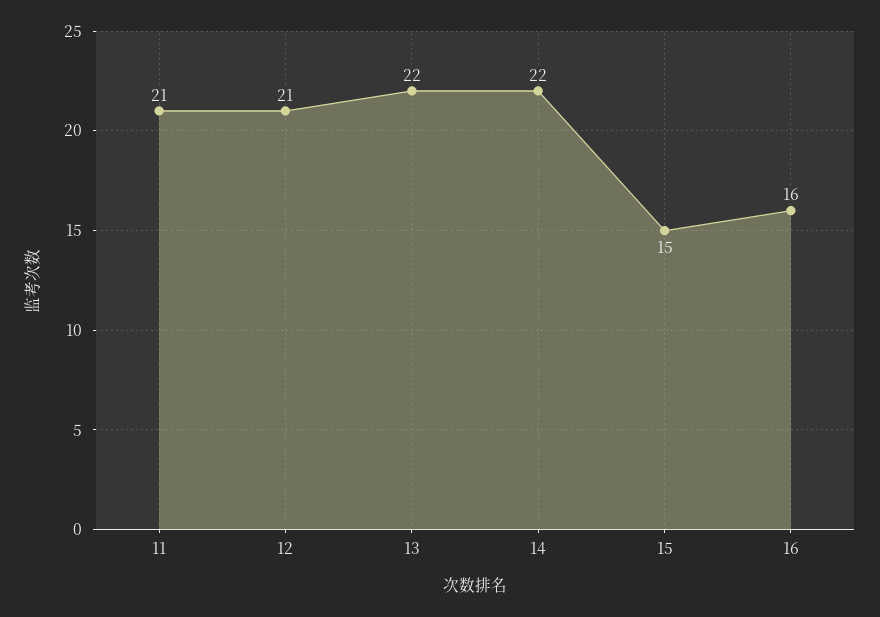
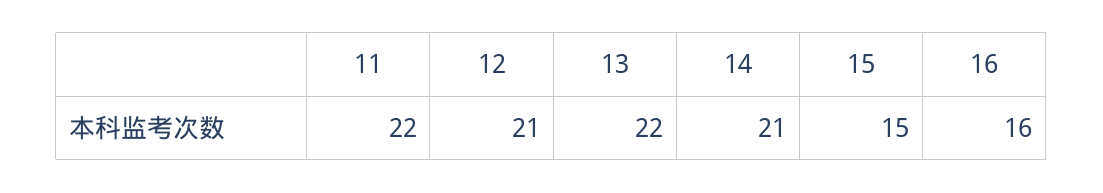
  {
-   "11": 21,
+   "11": 22,
    "12": 21,
    "13": 22,
-   "14": 22,
+   "14": 21,
    "15": 15,
    "16": 16
  }

